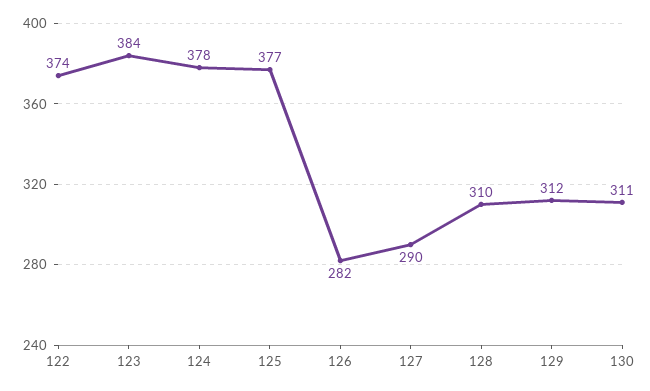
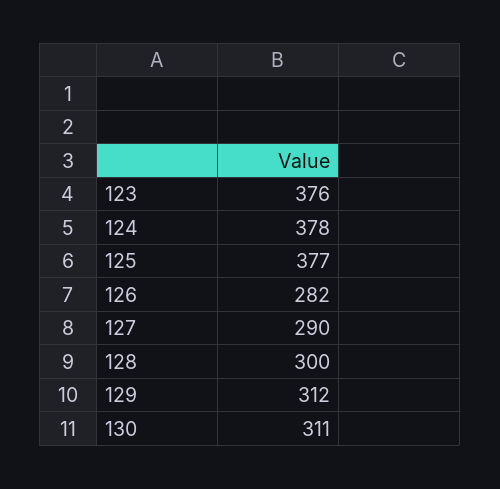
  {
-   "122": 374,
-   "123": 384,
+   "123": 376,
    "124": 378,
    "125": 377,
    "126": 282,
    "127": 290,
-   "128": 310,
+   "128": 300,
    "129": 312,
    "130": 311
  }

